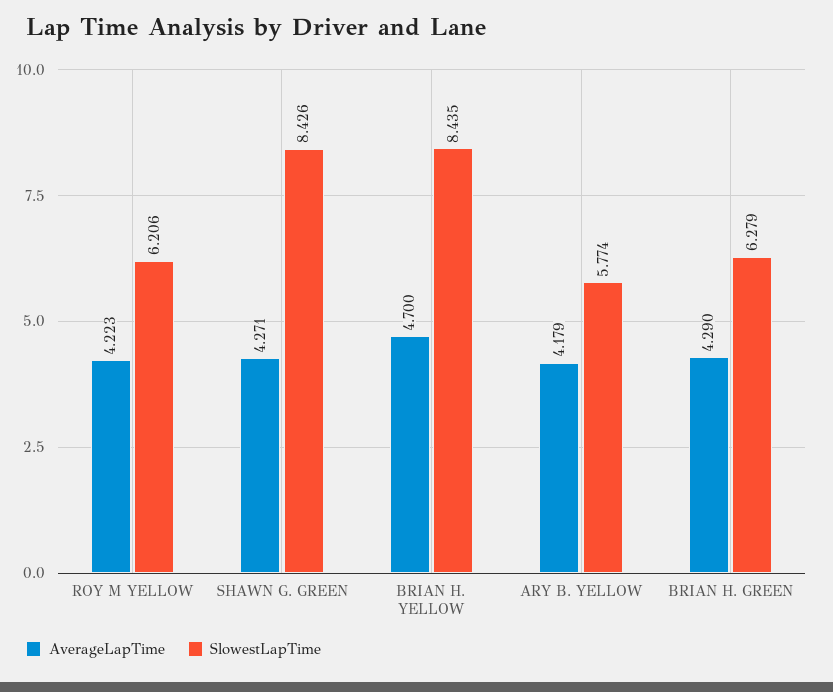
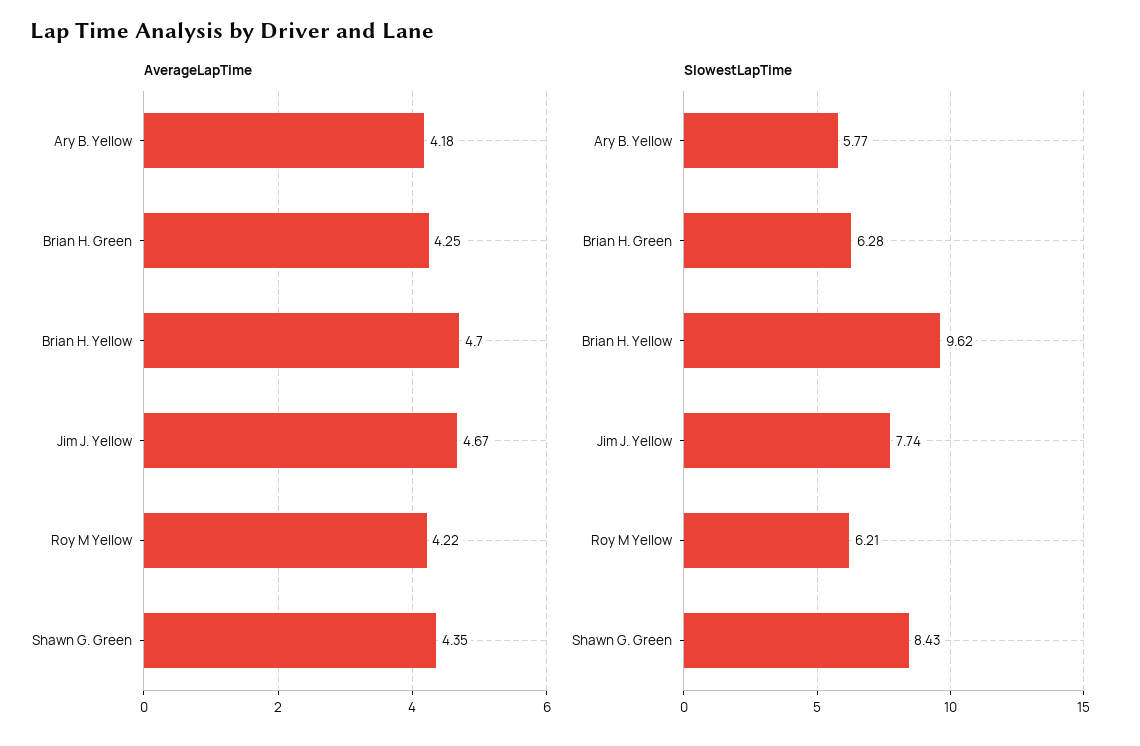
  {
    "AverageLapTime": {
      "ROY M YELLOW": 4.223,
-     "SHAWN G. GREEN": 4.271,
+     "SHAWN G. GREEN": 4.35,
      "BRIAN H. YELLOW": 4.7,
      "ARY B. YELLOW": 4.179,
-     "BRIAN H. GREEN": 4.29
+     "BRIAN H. GREEN": 4.25,
+     "Jim J. Yellow": 4.67
    },
    "SlowestLapTime": {
      "ROY M YELLOW": 6.206,
      "SHAWN G. GREEN": 8.426,
-     "BRIAN H. YELLOW": 8.435,
+     "BRIAN H. YELLOW": 9.62,
      "ARY B. YELLOW": 5.774,
-     "BRIAN H. GREEN": 6.279
+     "BRIAN H. GREEN": 6.279,
+     "Jim J. Yellow": 7.74
    }
  }

